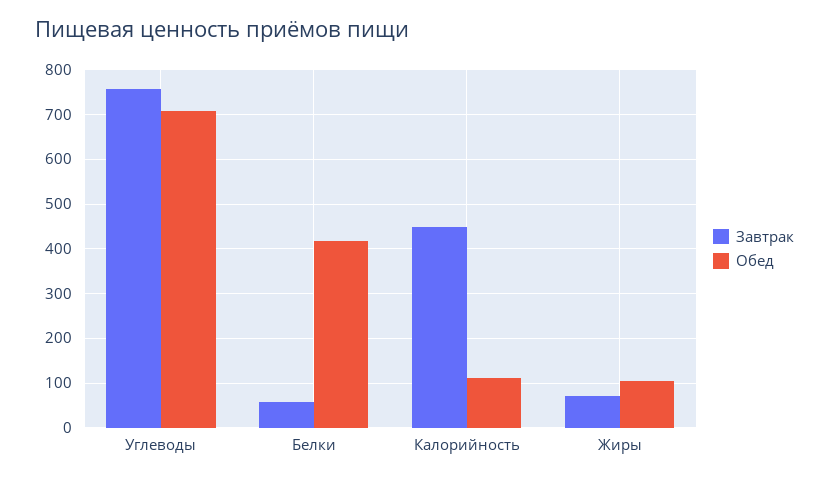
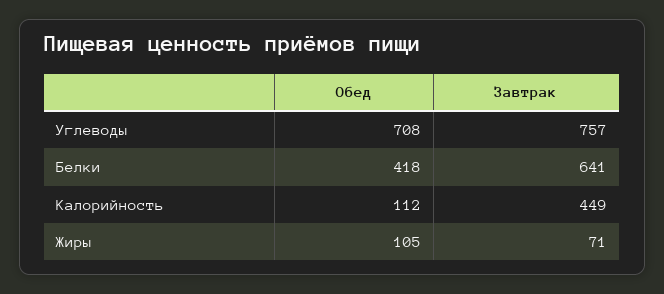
  {
    "Завтрак": {
      "Углеводы": 757,
-     "Белки": 60,
+     "Белки": 641,
      "Калорийность": 449,
      "Жиры": 71
    },
    "Обед": {
      "Углеводы": 708,
      "Белки": 418,
      "Калорийность": 112,
      "Жиры": 105
    }
  }

